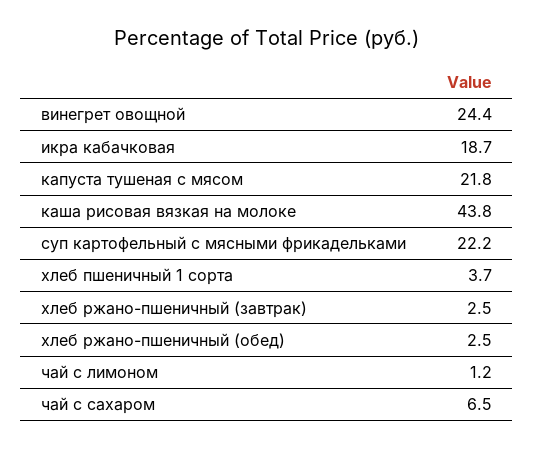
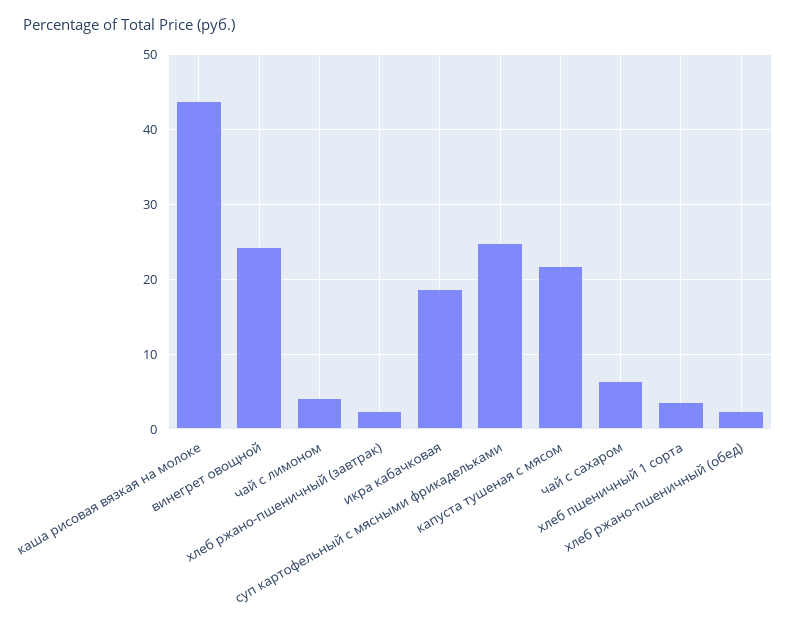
  {
    "винегрет овощной": 24.4,
    "икра кабачковая": 18.7,
    "капуста тушеная с мясом": 21.8,
    "каша рисовая вязкая на молоке": 43.8,
-   "суп картофельный с мясными фрикадельками": 22.2,
+   "суп картофельный с мясными фрикадельками": 25,
    "хлеб пшеничный 1 сорта": 3.7,
    "хлеб ржано-пшеничный (завтрак)": 2.5,
    "хлеб ржано-пшеничный (обед)": 2.5,
-   "чай с лимоном": 1.2,
+   "чай с лимоном": 4,
    "чай с сахаром": 6.5
  }

